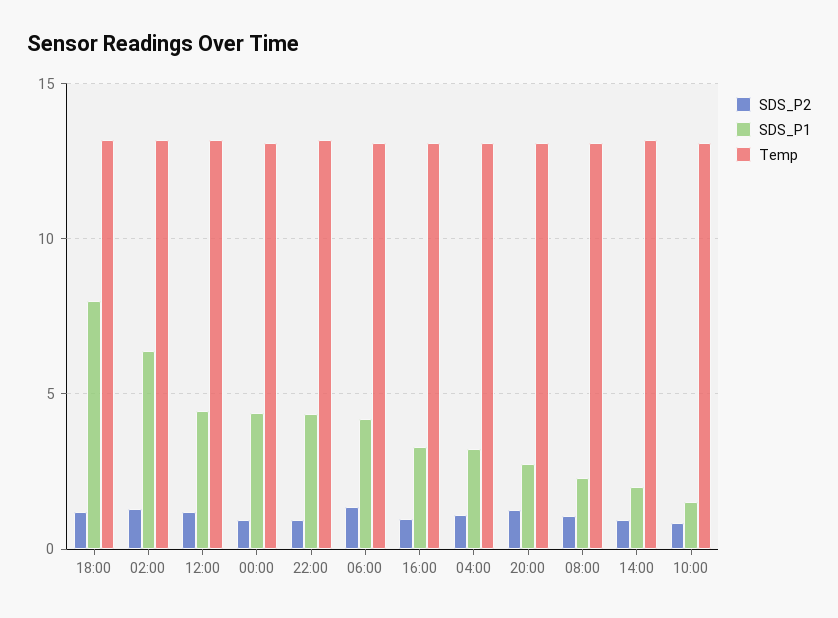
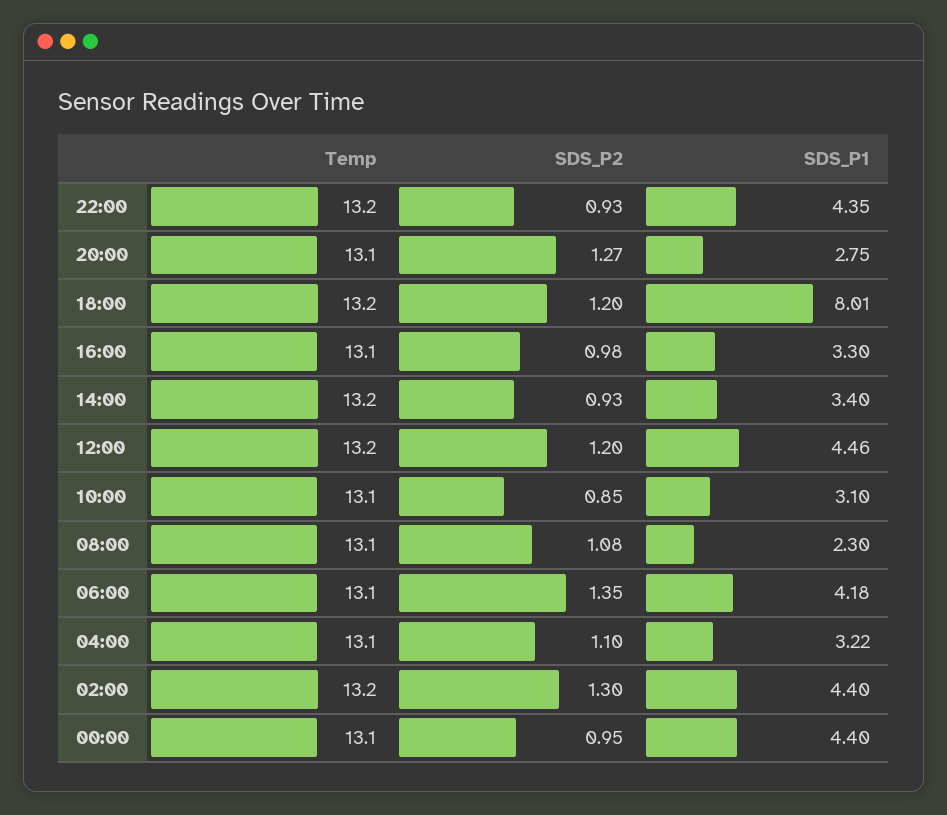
  {
    "SDS_P2": {
      "18:00": 1.2,
      "02:00": 1.3,
      "12:00": 1.2,
      "00:00": 0.95,
      "22:00": 0.93,
      "06:00": 1.35,
      "16:00": 0.98,
      "04:00": 1.1,
      "20:00": 1.27,
      "08:00": 1.08,
      "14:00": 0.93,
      "10:00": 0.85
    },
    "SDS_P1": {
      "18:00": 8.01,
-     "02:00": 6.5,
+     "02:00": 4.4,
      "12:00": 4.46,
      "00:00": 4.4,
      "22:00": 4.35,
      "06:00": 4.18,
      "16:00": 3.3,
      "04:00": 3.22,
      "20:00": 2.75,
      "08:00": 2.3,
-     "14:00": 2,
+     "14:00": 3.4,
-     "10:00": 1.5
+     "10:00": 3.1
    },
    "Temp": {
      "18:00": 13.2,
      "02:00": 13.2,
      "12:00": 13.2,
      "00:00": 13.1,
      "22:00": 13.2,
      "06:00": 13.1,
      "16:00": 13.1,
      "04:00": 13.1,
      "20:00": 13.1,
      "08:00": 13.1,
      "14:00": 13.2,
      "10:00": 13.1
    }
  }

